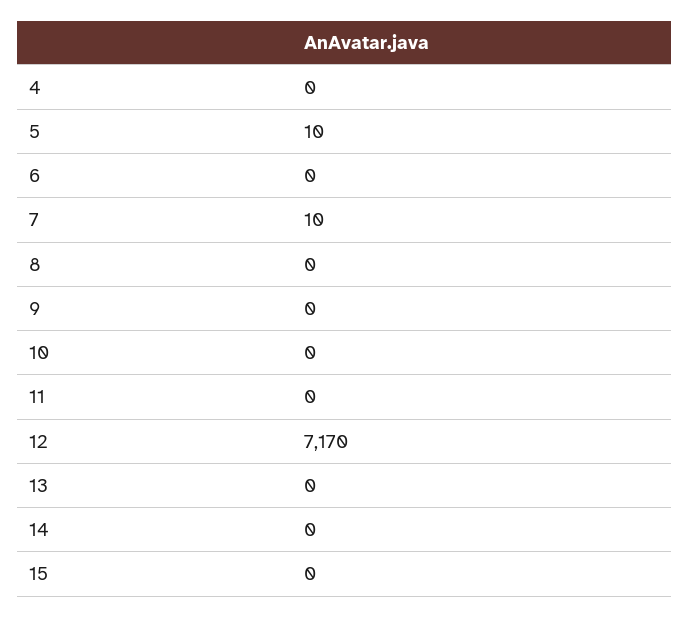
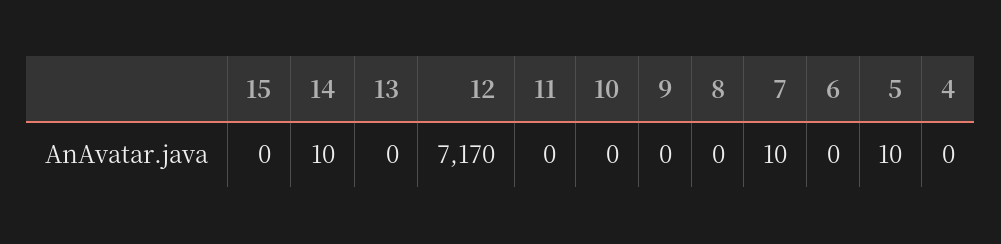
  {
    "4": 0,
    "5": 10,
    "6": 0,
    "7": 10,
    "8": 0,
    "9": 0,
    "10": 0,
    "11": 0,
    "12": 7170,
    "13": 0,
-   "14": 0,
+   "14": 10,
    "15": 0
  }

